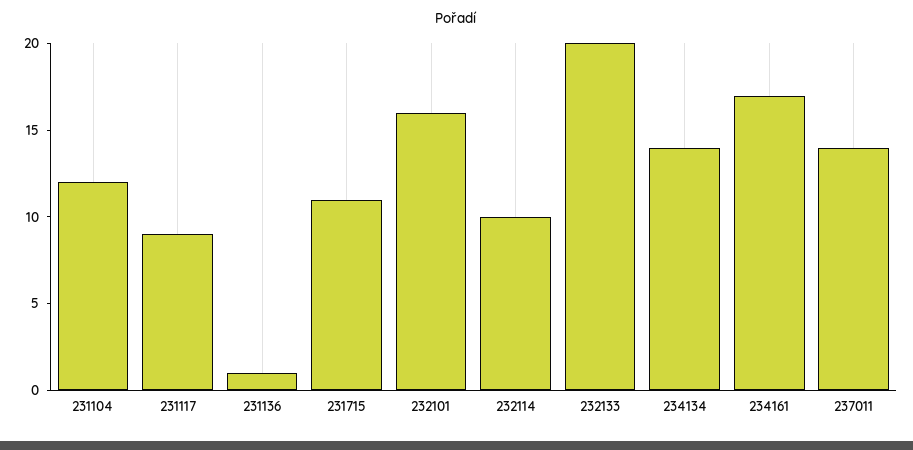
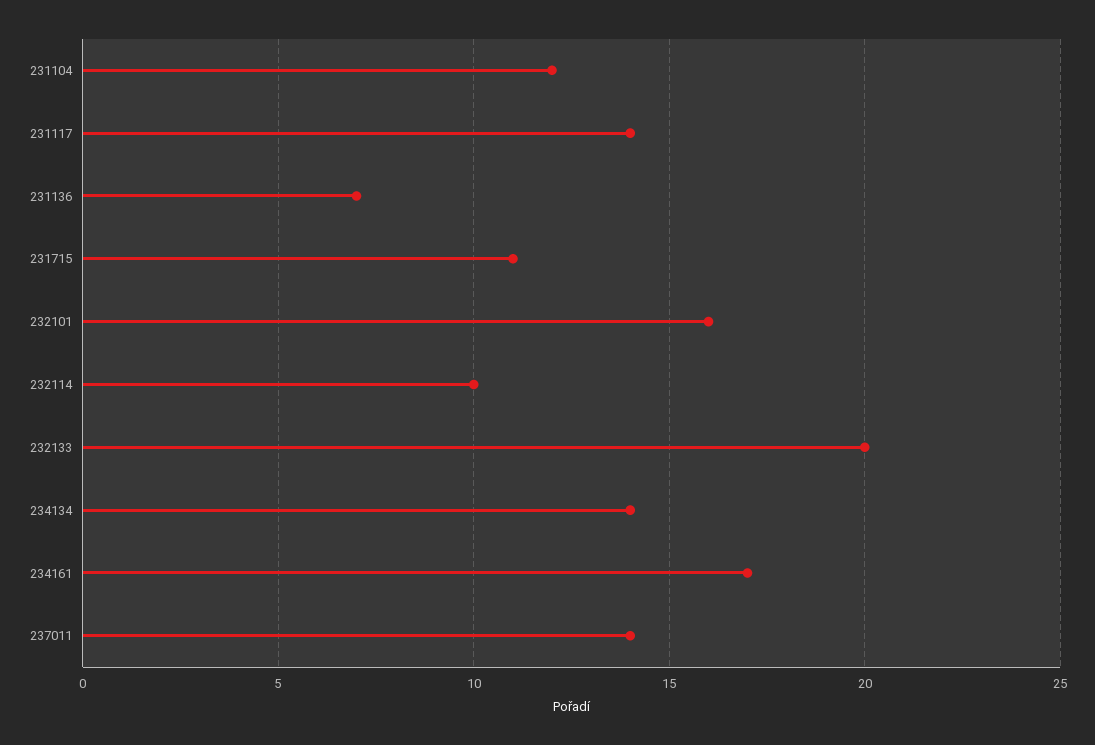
  {
    "231104": 12,
-   "231117": 9,
+   "231117": 14,
-   "231136": 1,
+   "231136": 7,
    "231715": 11,
    "232101": 16,
    "232114": 10,
    "232133": 20,
    "234134": 14,
    "234161": 17,
    "237011": 14
  }

